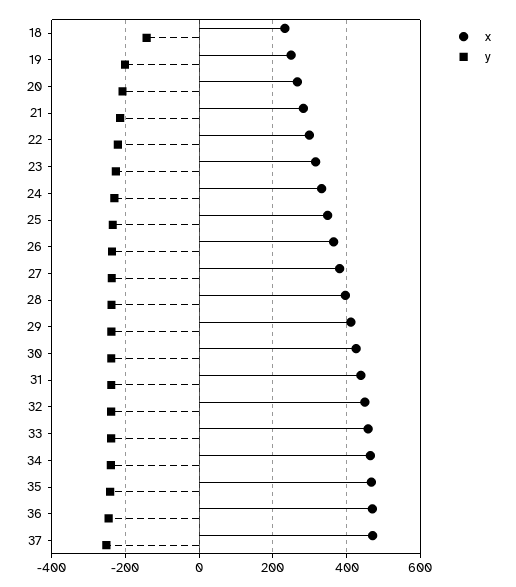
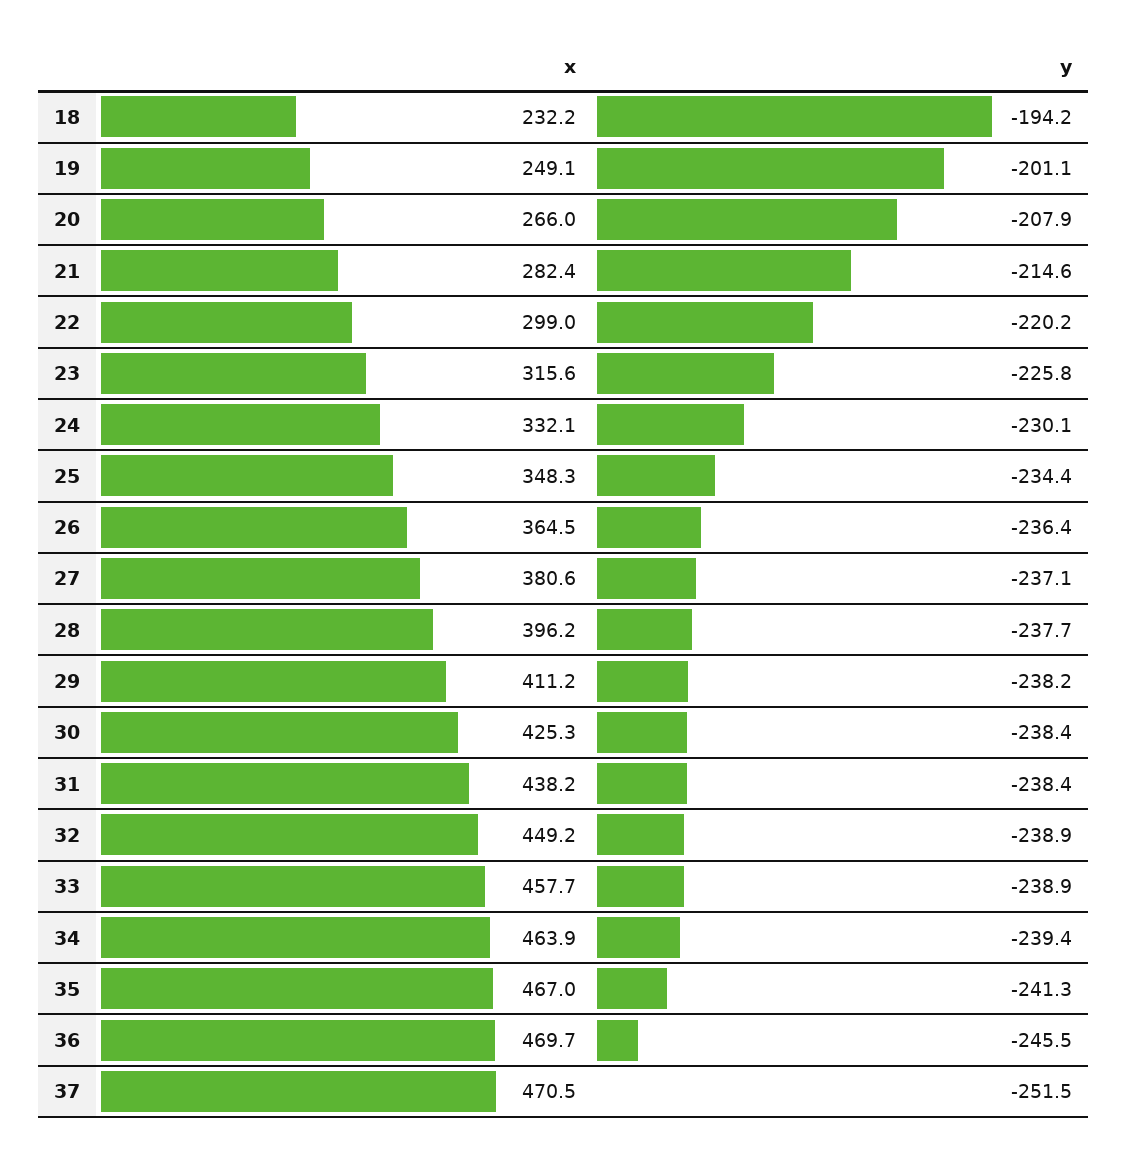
  {
    "x": {
      "18": 232.2,
      "19": 249.1,
      "20": 266,
      "21": 282.4,
      "22": 299,
      "23": 315.6,
      "24": 332.1,
      "25": 348.3,
      "26": 364.5,
      "27": 380.6,
      "28": 396.2,
      "29": 411.2,
      "30": 425.3,
      "31": 438.2,
      "32": 449.2,
      "33": 457.7,
      "34": 463.9,
      "35": 467,
      "36": 469.7,
      "37": 470.5
    },
    "y": {
-     "18": -140,
+     "18": -194.2,
      "19": -201.1,
      "20": -207.9,
      "21": -214.6,
      "22": -220.2,
      "23": -225.8,
      "24": -230.1,
      "25": -234.4,
      "26": -236.4,
      "27": -237.1,
      "28": -237.7,
      "29": -238.2,
      "30": -238.4,
      "31": -238.4,
      "32": -238.9,
      "33": -238.9,
      "34": -239.4,
      "35": -241.3,
      "36": -245.5,
      "37": -251.5
    }
  }

